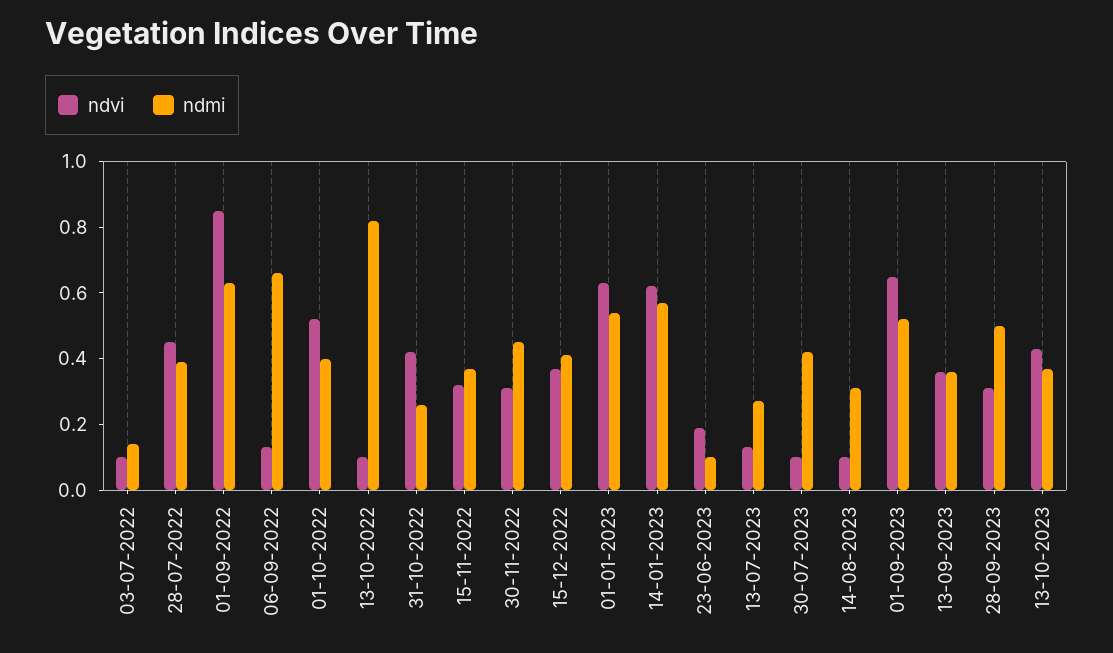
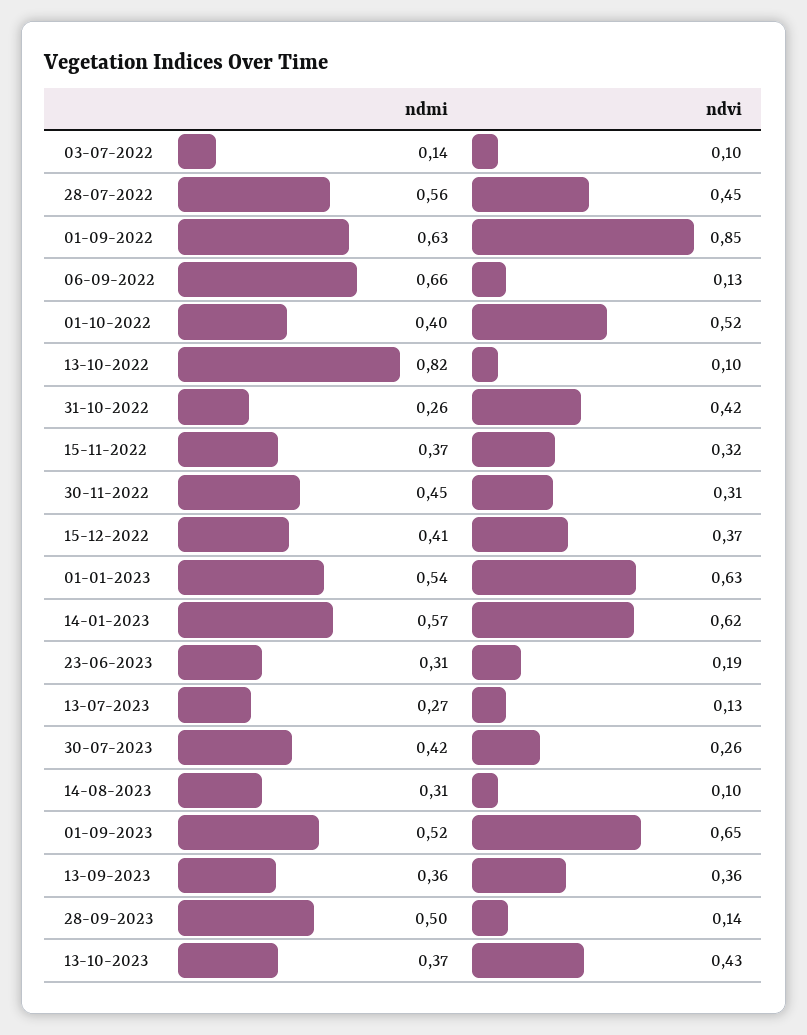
  {
    "ndvi": {
      "03-07-2022": 0.1,
      "28-07-2022": 0.45,
      "01-09-2022": 0.85,
      "06-09-2022": 0.13,
      "01-10-2022": 0.52,
      "13-10-2022": 0.1,
      "31-10-2022": 0.42,
      "15-11-2022": 0.32,
      "30-11-2022": 0.31,
      "15-12-2022": 0.37,
      "01-01-2023": 0.63,
      "14-01-2023": 0.62,
      "23-06-2023": 0.19,
      "13-07-2023": 0.13,
-     "30-07-2023": 0.1,
+     "30-07-2023": 0.26,
      "14-08-2023": 0.1,
      "01-09-2023": 0.65,
      "13-09-2023": 0.36,
-     "28-09-2023": 0.3,
+     "28-09-2023": 0.14,
      "13-10-2023": 0.43
    },
    "ndmi": {
      "03-07-2022": 0.14,
-     "28-07-2022": 0.4,
+     "28-07-2022": 0.56,
      "01-09-2022": 0.63,
      "06-09-2022": 0.66,
      "01-10-2022": 0.4,
      "13-10-2022": 0.82,
      "31-10-2022": 0.26,
      "15-11-2022": 0.37,
      "30-11-2022": 0.45,
      "15-12-2022": 0.41,
      "01-01-2023": 0.54,
      "14-01-2023": 0.57,
-     "23-06-2023": 0.1,
+     "23-06-2023": 0.31,
      "13-07-2023": 0.27,
      "30-07-2023": 0.42,
      "14-08-2023": 0.31,
      "01-09-2023": 0.52,
      "13-09-2023": 0.36,
      "28-09-2023": 0.5,
      "13-10-2023": 0.37
    }
  }

